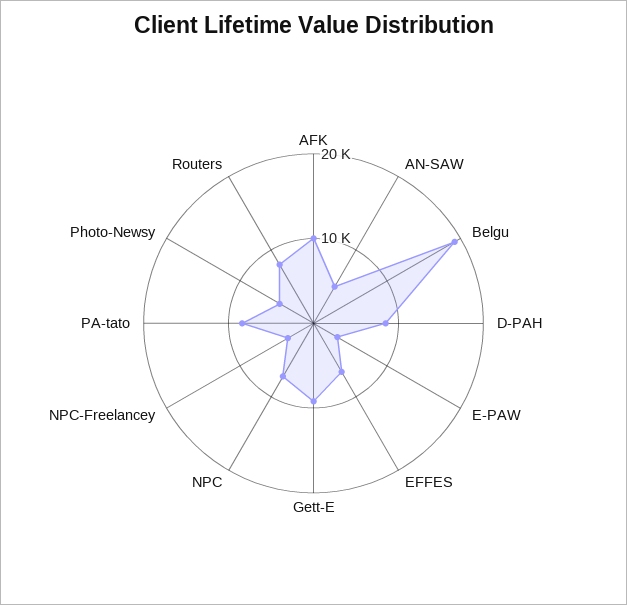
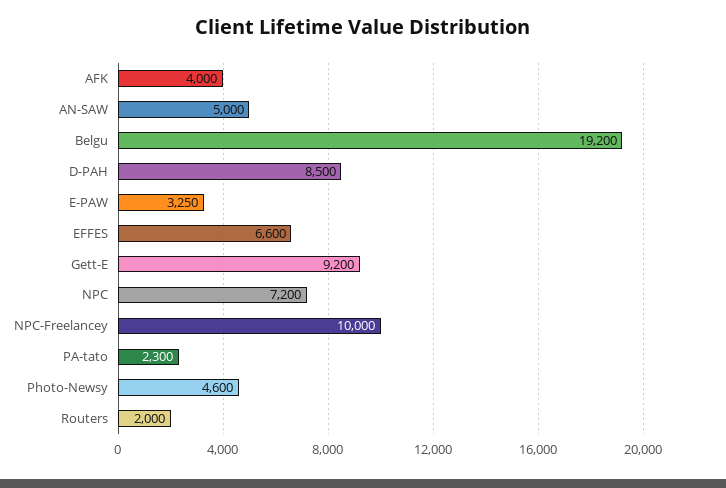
  {
-   "AFK": 10000,
+   "AFK": 4000,
    "AN-SAW": 5000,
    "Belgu": 19200,
    "D-PAH": 8500,
    "E-PAW": 3250,
    "EFFES": 6600,
    "Gett-E": 9200,
    "NPC": 7200,
-   "NPC-Freelancey": 4000,
+   "NPC-Freelancey": 10000,
-   "PA-tato": 8000,
+   "PA-tato": 2300,
    "Photo-Newsy": 4600,
-   "Routers": 8000
+   "Routers": 2000
  }

